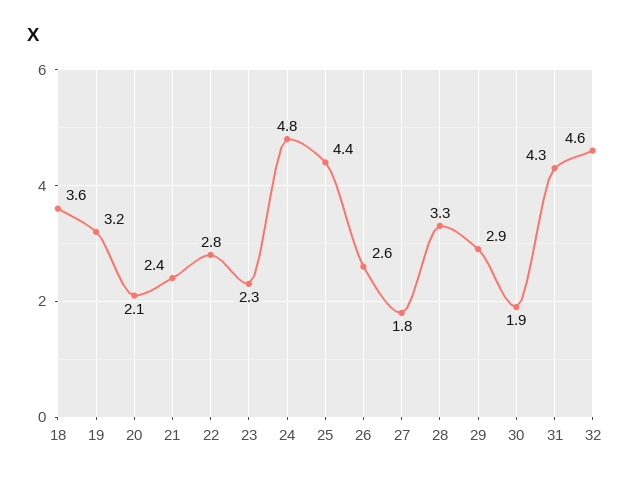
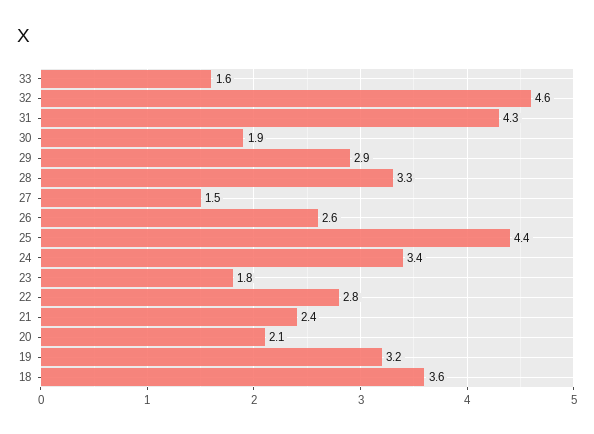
  {
    "18": 3.6,
    "19": 3.2,
    "20": 2.1,
    "21": 2.4,
    "22": 2.8,
-   "23": 2.3,
+   "23": 1.8,
-   "24": 4.8,
+   "24": 3.4,
    "25": 4.4,
    "26": 2.6,
-   "27": 1.8,
+   "27": 1.5,
    "28": 3.3,
    "29": 2.9,
    "30": 1.9,
    "31": 4.3,
-   "32": 4.6
+   "32": 4.6,
+   "33": 1.6
  }

